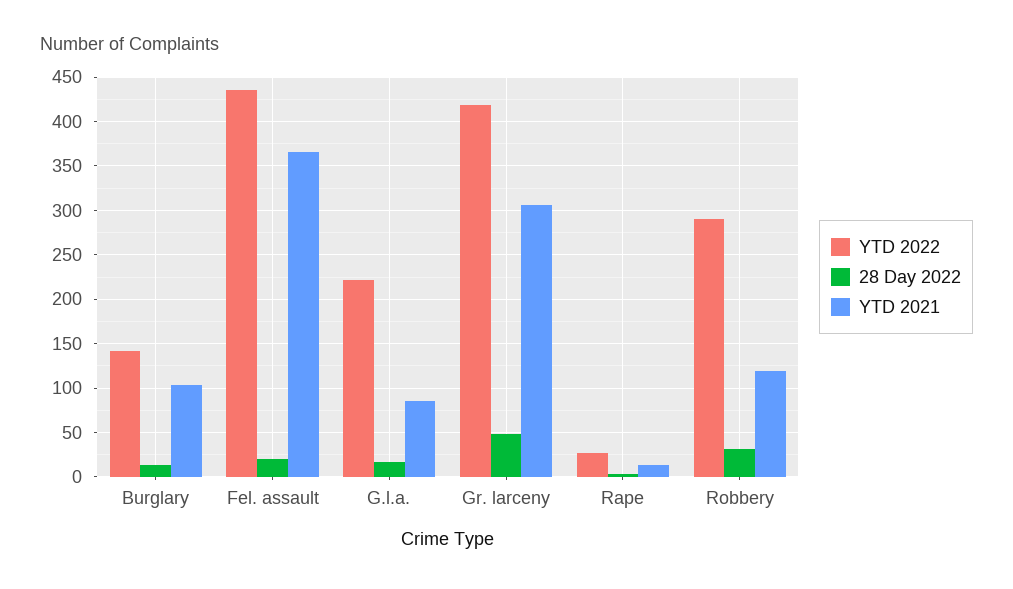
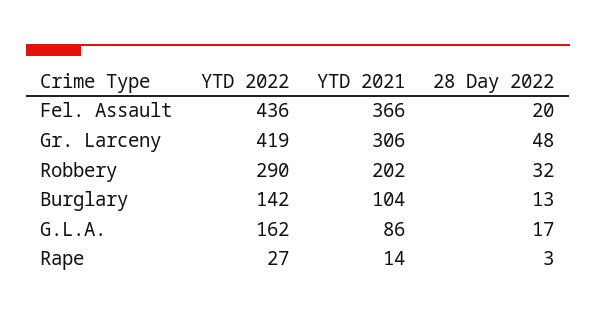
  {
    "YTD 2022": {
      "Burglary": 142,
      "Fel. assault": 436,
-     "G.l.a.": 220,
+     "G.l.a.": 162,
      "Gr. larceny": 419,
      "Rape": 27,
      "Robbery": 290
    },
    "28 Day 2022": {
      "Burglary": 13,
      "Fel. assault": 20,
      "G.l.a.": 17,
      "Gr. larceny": 48,
      "Rape": 3,
      "Robbery": 32
    },
    "YTD 2021": {
      "Burglary": 104,
      "Fel. assault": 366,
      "G.l.a.": 86,
      "Gr. larceny": 306,
      "Rape": 14,
-     "Robbery": 120
+     "Robbery": 202
    }
  }

